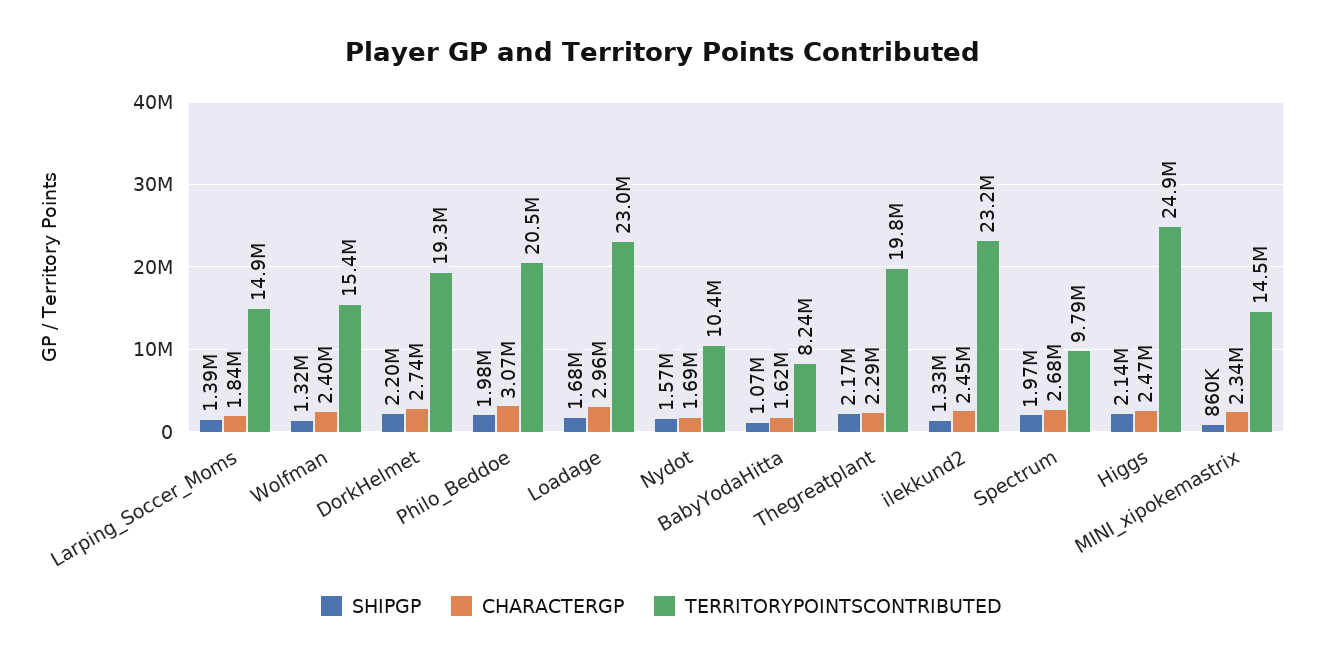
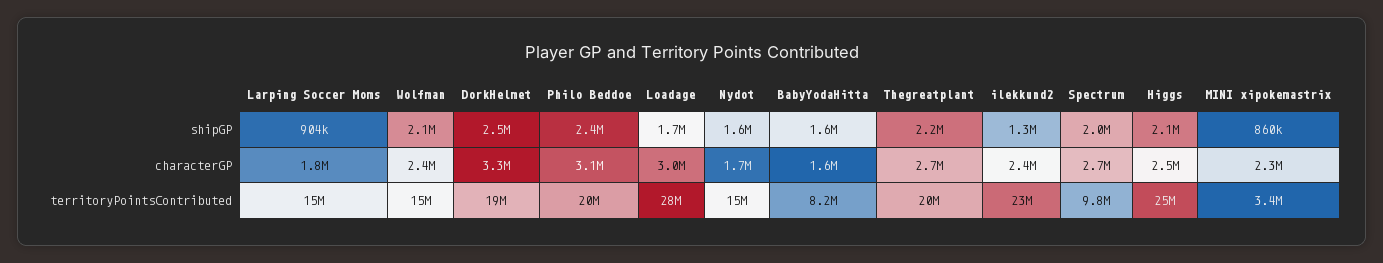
  {
    "SHIPGP": {
-     "Larping_Soccer_Moms": 1390000,
+     "Larping_Soccer_Moms": 904000,
-     "Wolfman": 1320000,
+     "Wolfman": 2100000,
-     "DorkHelmet": 2200000,
+     "DorkHelmet": 2500000,
-     "Philo_Beddoe": 1980000,
+     "Philo_Beddoe": 2400000,
      "Loadage": 1680000,
      "Nydot": 1570000,
-     "BabyYodaHitta": 1070000,
+     "BabyYodaHitta": 1600000,
      "Thegreatplant": 2170000,
      "ilekkund2": 1330000,
      "Spectrum": 1970000,
      "Higgs": 2140000,
      "MINI_xipokemastrix": 860000
    },
    "CHARACTERGP": {
      "Larping_Soccer_Moms": 1840000,
      "Wolfman": 2400000,
-     "DorkHelmet": 2740000,
+     "DorkHelmet": 3300000,
      "Philo_Beddoe": 3070000,
      "Loadage": 2960000,
      "Nydot": 1690000,
      "BabyYodaHitta": 1620000,
-     "Thegreatplant": 2290000,
+     "Thegreatplant": 2700000,
      "ilekkund2": 2450000,
      "Spectrum": 2680000,
      "Higgs": 2470000,
      "MINI_xipokemastrix": 2340000
    },
    "TERRITORYPOINTSCONTRIBUTED": {
      "Larping_Soccer_Moms": 14900000,
      "Wolfman": 15400000,
      "DorkHelmet": 19300000,
      "Philo_Beddoe": 20500000,
-     "Loadage": 23000000,
+     "Loadage": 28000000,
-     "Nydot": 10400000,
+     "Nydot": 15000000,
      "BabyYodaHitta": 8240000,
      "Thegreatplant": 19800000,
      "ilekkund2": 23200000,
      "Spectrum": 9790000,
      "Higgs": 24900000,
-     "MINI_xipokemastrix": 14500000
+     "MINI_xipokemastrix": 3400000
    }
  }

